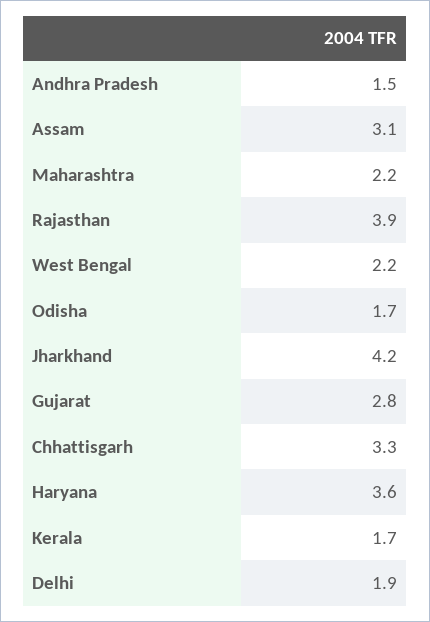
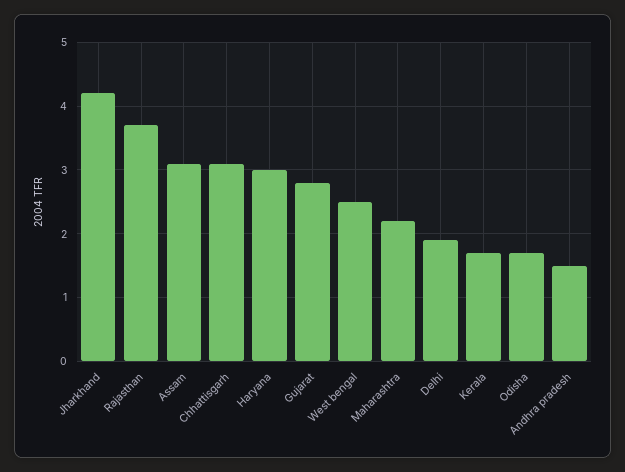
  {
    "Andhra Pradesh": 1.5,
    "Assam": 3.1,
    "Maharashtra": 2.2,
-   "Rajasthan": 3.9,
+   "Rajasthan": 3.7,
-   "West Bengal": 2.2,
+   "West Bengal": 2.5,
    "Odisha": 1.7,
    "Jharkhand": 4.2,
    "Gujarat": 2.8,
-   "Chhattisgarh": 3.3,
+   "Chhattisgarh": 3.1,
-   "Haryana": 3.6,
+   "Haryana": 3,
    "Kerala": 1.7,
    "Delhi": 1.9
  }

